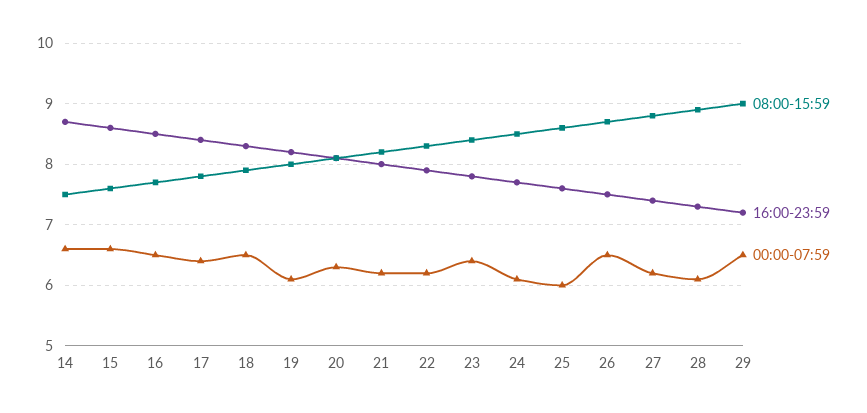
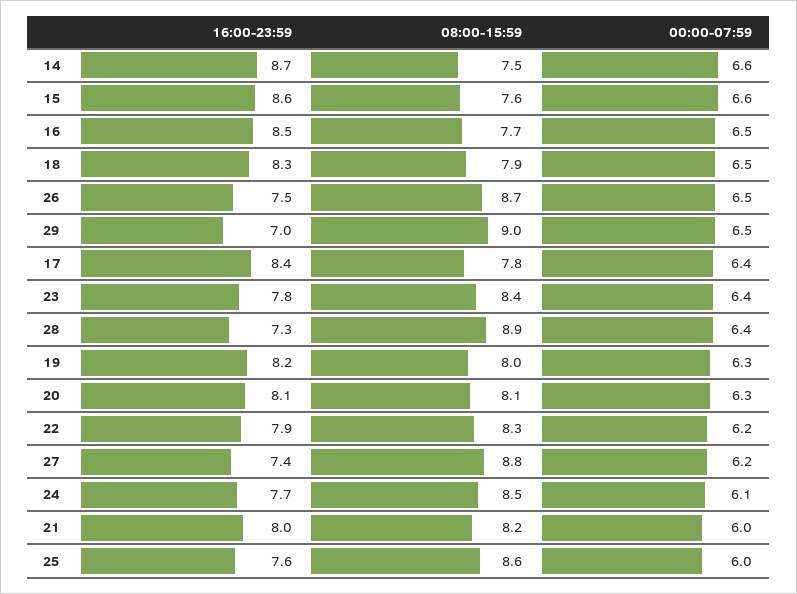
  {
    "08:00-15:59": {
      "14": 7.5,
      "15": 7.6,
      "16": 7.7,
      "17": 7.8,
      "18": 7.9,
      "19": 8,
      "20": 8.1,
      "21": 8.2,
      "22": 8.3,
      "23": 8.4,
      "24": 8.5,
      "25": 8.6,
      "26": 8.7,
      "27": 8.8,
      "28": 8.9,
      "29": 9
    },
    "16:00-23:59": {
      "14": 8.7,
      "15": 8.6,
      "16": 8.5,
      "17": 8.4,
      "18": 8.3,
      "19": 8.2,
      "20": 8.1,
      "21": 8,
      "22": 7.9,
      "23": 7.8,
      "24": 7.7,
      "25": 7.6,
      "26": 7.5,
      "27": 7.4,
      "28": 7.3,
-     "29": 7.2
+     "29": 7
    },
    "00:00-07:59": {
      "14": 6.6,
      "15": 6.6,
      "16": 6.5,
      "17": 6.4,
      "18": 6.5,
-     "19": 6.1,
+     "19": 6.3,
      "20": 6.3,
-     "21": 6.2,
+     "21": 6,
      "22": 6.2,
      "23": 6.4,
      "24": 6.1,
      "25": 6,
      "26": 6.5,
      "27": 6.2,
-     "28": 6.1,
+     "28": 6.4,
      "29": 6.5
    }
  }

